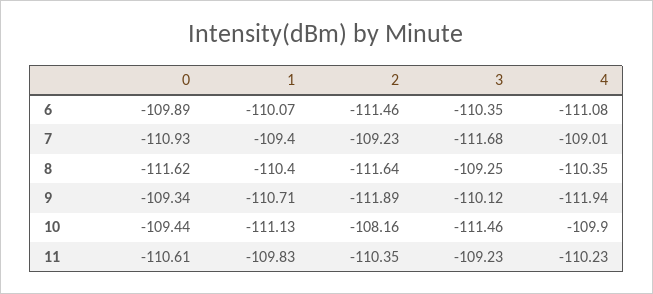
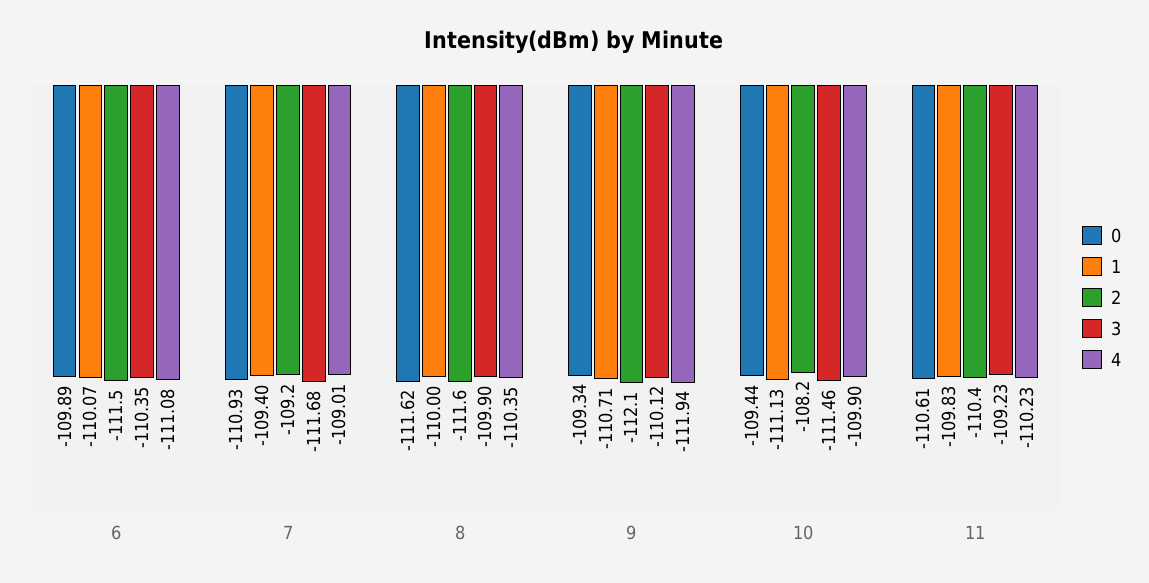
  {
    "0": {
      "6": -109.89,
      "7": -110.93,
      "8": -111.62,
      "9": -109.34,
      "10": -109.44,
      "11": -110.61
    },
    "1": {
      "6": -110.07,
      "7": -109.4,
-     "8": -110.4,
+     "8": -110,
      "9": -110.71,
      "10": -111.13,
      "11": -109.83
    },
    "2": {
      "6": -111.46,
      "7": -109.23,
      "8": -111.64,
-     "9": -111.89,
+     "9": -112.1,
      "10": -108.16,
      "11": -110.35
    },
    "3": {
      "6": -110.35,
      "7": -111.68,
-     "8": -109.25,
+     "8": -109.9,
      "9": -110.12,
      "10": -111.46,
      "11": -109.23
    },
    "4": {
      "6": -111.08,
      "7": -109.01,
      "8": -110.35,
      "9": -111.94,
      "10": -109.9,
      "11": -110.23
    }
  }

